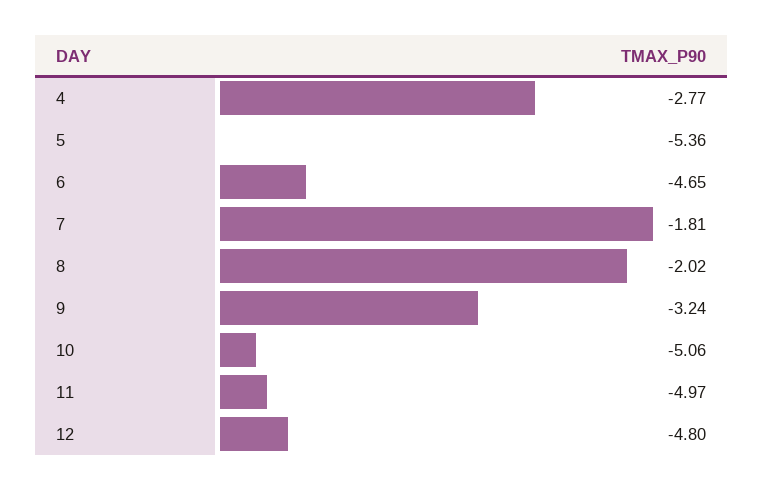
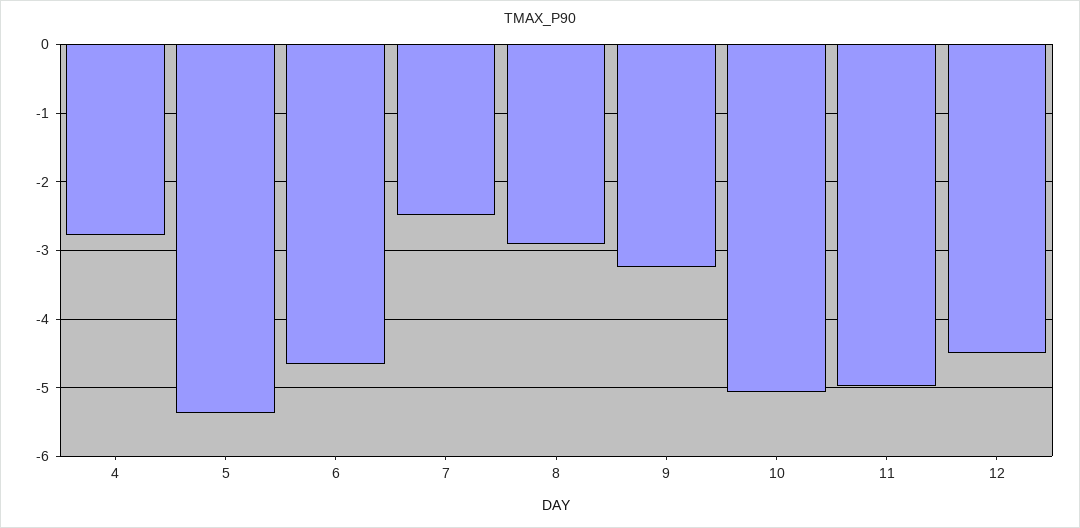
  {
    "4": -2.77,
    "5": -5.36,
    "6": -4.65,
-   "7": -1.81,
+   "7": -2.5,
-   "8": -2.02,
+   "8": -2.9,
    "9": -3.24,
    "10": -5.06,
    "11": -4.97,
-   "12": -4.8
+   "12": -4.5
  }

